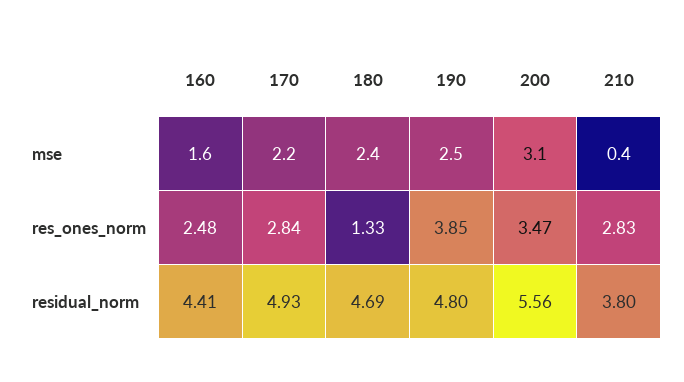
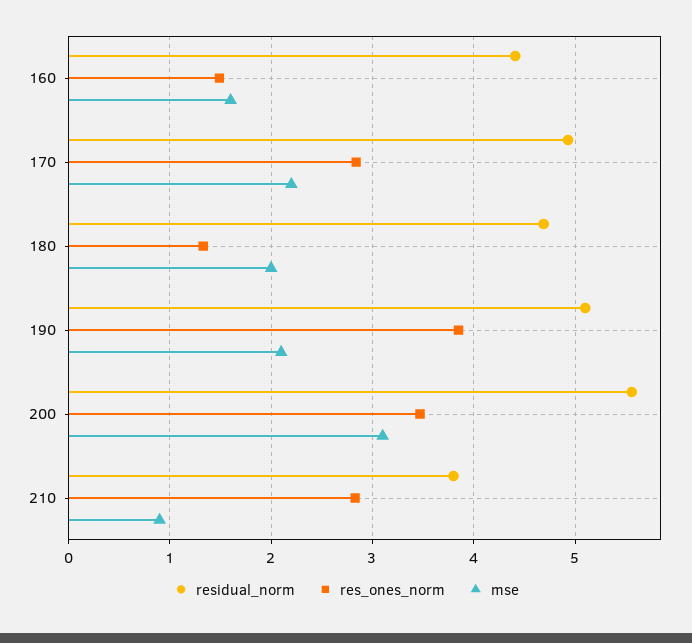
  {
    "mse": {
      "160": 1.6,
      "170": 2.2,
-     "180": 2.4,
+     "180": 2,
-     "190": 2.5,
+     "190": 2.1,
      "200": 3.1,
-     "210": 0.4
+     "210": 0.9
    },
    "res_ones_norm": {
-     "160": 2.48,
+     "160": 1.5,
      "170": 2.84,
      "180": 1.33,
      "190": 3.85,
      "200": 3.47,
      "210": 2.83
    },
    "residual_norm": {
      "160": 4.41,
      "170": 4.93,
      "180": 4.69,
-     "190": 4.8,
+     "190": 5.1,
      "200": 5.56,
      "210": 3.8
    }
  }

